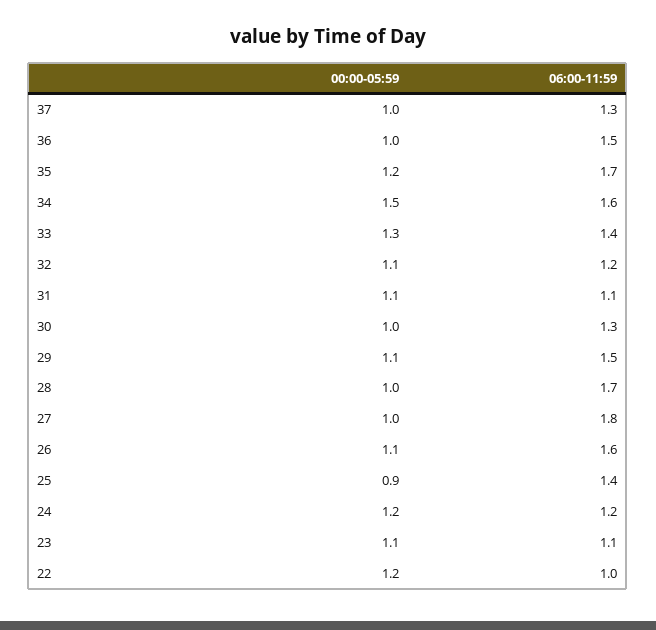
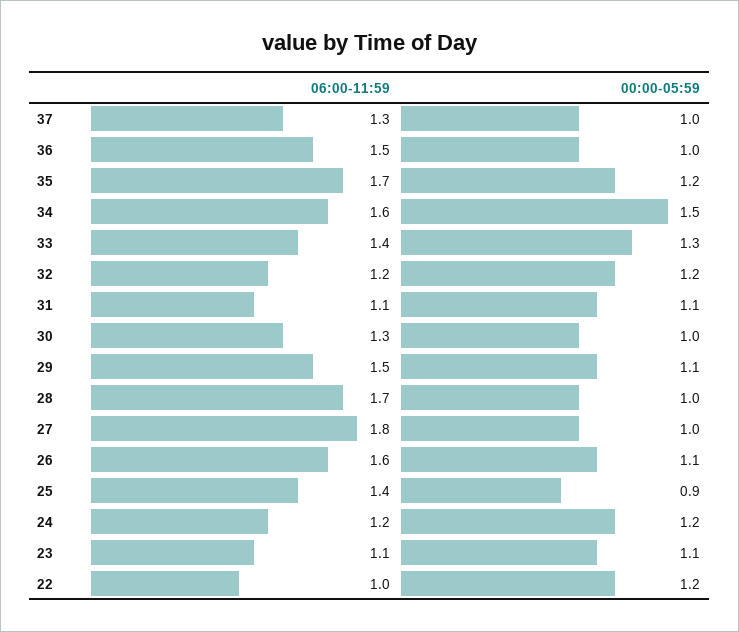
  {
    "00:00-05:59": {
      "37": 1,
      "36": 1,
      "35": 1.2,
      "34": 1.5,
      "33": 1.3,
-     "32": 1.1,
+     "32": 1.2,
      "31": 1.1,
      "30": 1,
      "29": 1.1,
      "28": 1,
      "27": 1,
      "26": 1.1,
      "25": 0.9,
      "24": 1.2,
      "23": 1.1,
      "22": 1.2
    },
    "06:00-11:59": {
      "37": 1.3,
      "36": 1.5,
      "35": 1.7,
      "34": 1.6,
      "33": 1.4,
      "32": 1.2,
      "31": 1.1,
      "30": 1.3,
      "29": 1.5,
      "28": 1.7,
      "27": 1.8,
      "26": 1.6,
      "25": 1.4,
      "24": 1.2,
      "23": 1.1,
      "22": 1
    }
  }

